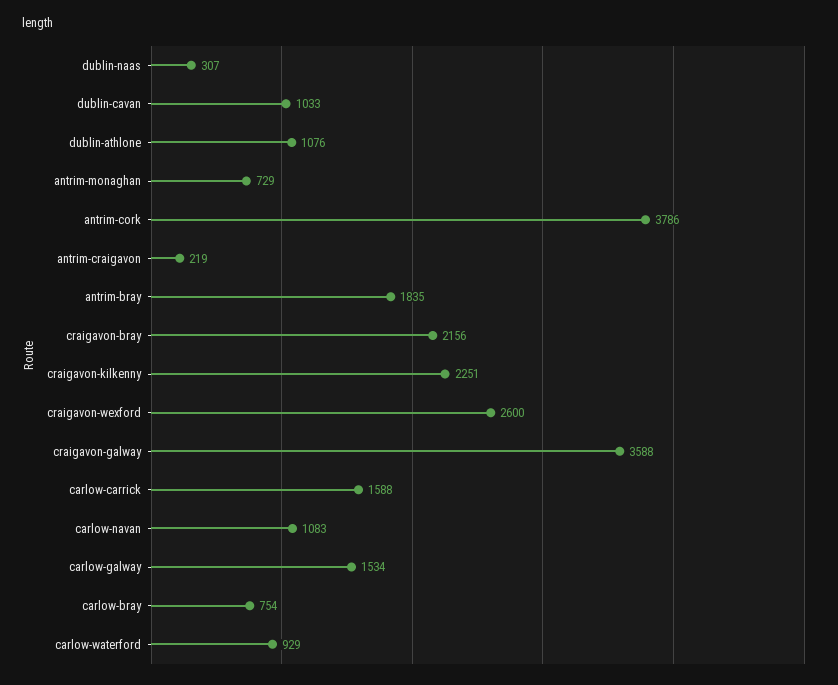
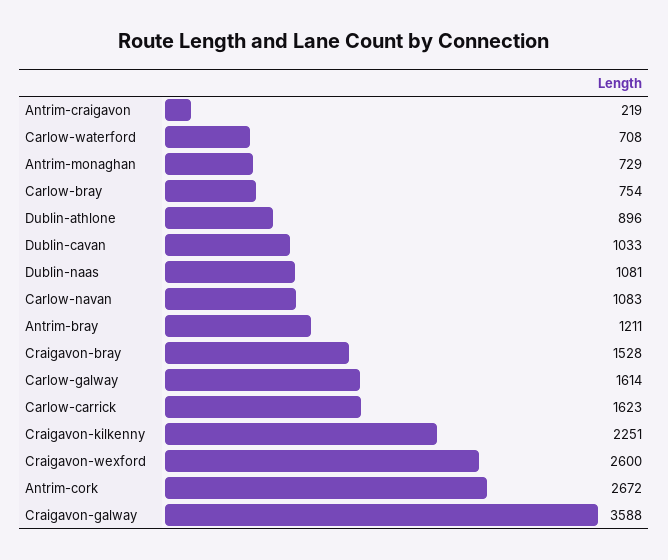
  {
-   "dublin-naas": 307,
+   "dublin-naas": 1081,
    "dublin-cavan": 1033,
-   "dublin-athlone": 1076,
+   "dublin-athlone": 896,
    "antrim-monaghan": 729,
-   "antrim-cork": 3786,
+   "antrim-cork": 2672,
    "antrim-craigavon": 219,
-   "antrim-bray": 1835,
+   "antrim-bray": 1211,
-   "craigavon-bray": 2156,
+   "craigavon-bray": 1528,
    "craigavon-kilkenny": 2251,
    "craigavon-wexford": 2600,
    "craigavon-galway": 3588,
-   "carlow-carrick": 1588,
+   "carlow-carrick": 1623,
    "carlow-navan": 1083,
-   "carlow-galway": 1534,
+   "carlow-galway": 1614,
    "carlow-bray": 754,
-   "carlow-waterford": 929
+   "carlow-waterford": 708
  }

